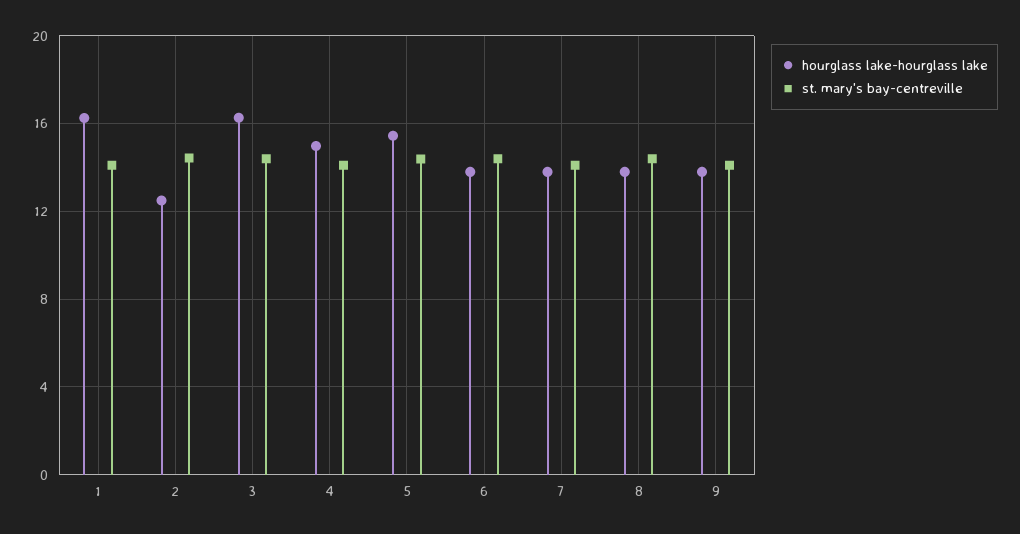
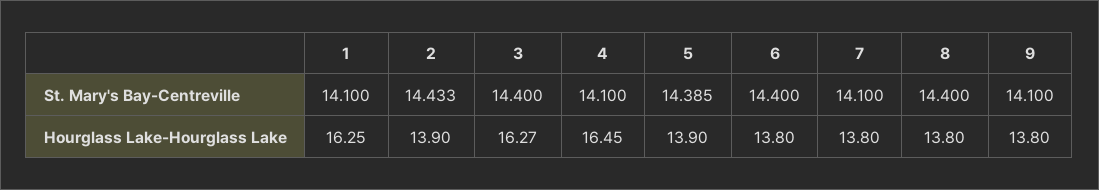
  {
    "hourglass lake-hourglass lake": {
      "1": 16.25,
-     "2": 12.5,
+     "2": 13.9,
      "3": 16.27,
-     "4": 15,
+     "4": 16.45,
-     "5": 15.5,
+     "5": 13.9,
      "6": 13.8,
      "7": 13.8,
      "8": 13.8,
      "9": 13.8
    },
    "st. mary's bay-centreville": {
      "1": 14.1,
      "2": 14.433,
      "3": 14.4,
      "4": 14.1,
      "5": 14.385,
      "6": 14.4,
      "7": 14.1,
      "8": 14.4,
      "9": 14.1
    }
  }

